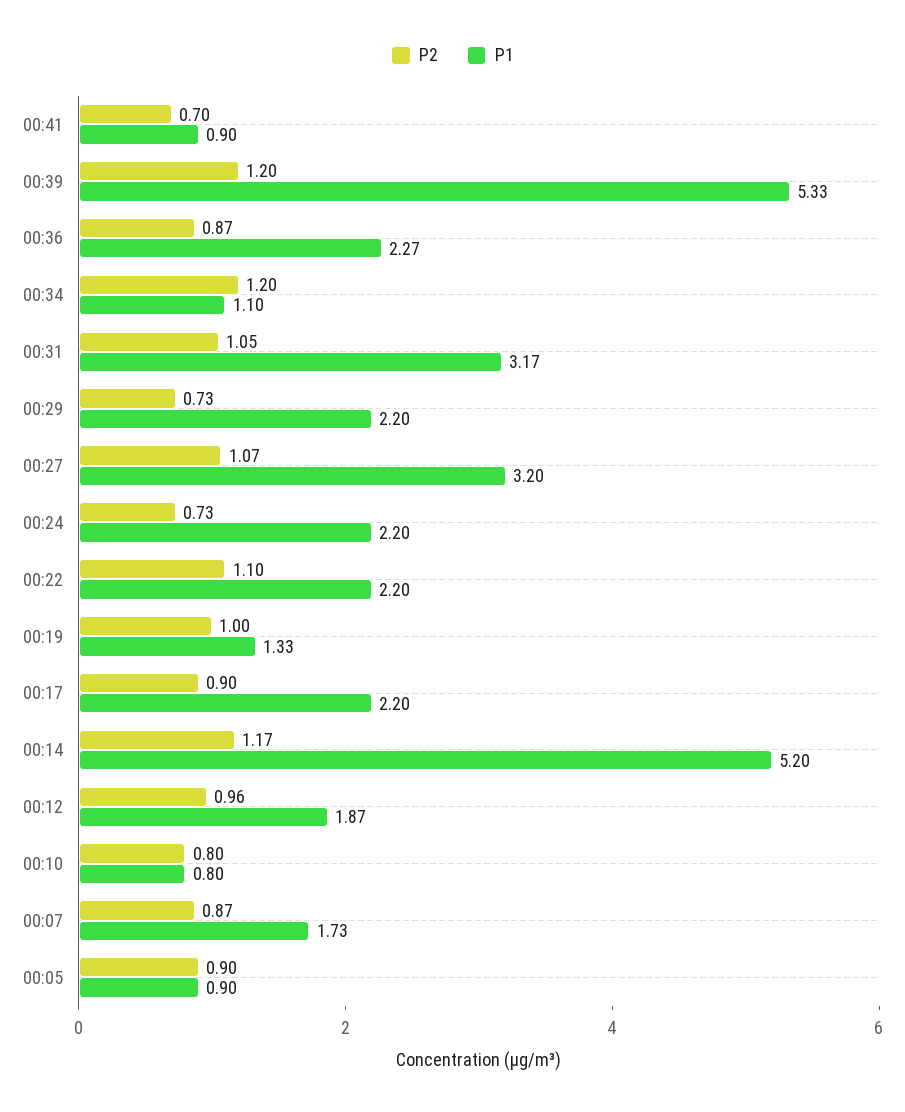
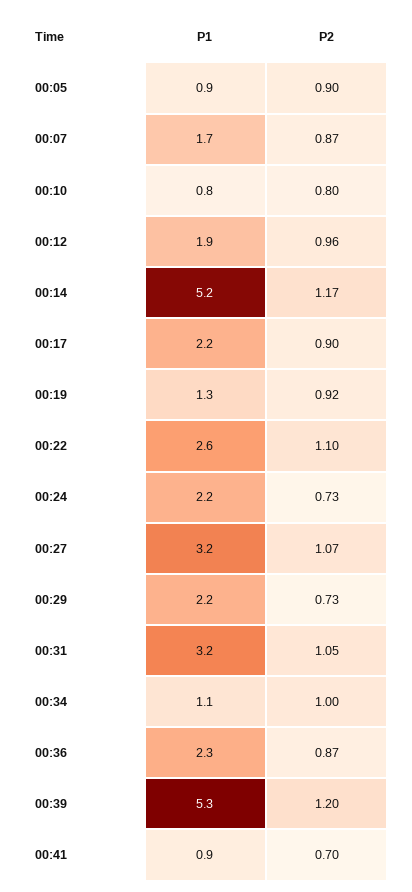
  {
    "P2": {
      "00:41": 0.7,
      "00:39": 1.2,
      "00:36": 0.87,
-     "00:34": 1.2,
+     "00:34": 1,
      "00:31": 1.05,
      "00:29": 0.73,
      "00:27": 1.07,
      "00:24": 0.73,
      "00:22": 1.1,
-     "00:19": 1,
+     "00:19": 0.92,
      "00:17": 0.9,
      "00:14": 1.17,
      "00:12": 0.96,
      "00:10": 0.8,
      "00:07": 0.87,
      "00:05": 0.9
    },
    "P1": {
      "00:41": 0.9,
      "00:39": 5.33,
      "00:36": 2.27,
      "00:34": 1.1,
      "00:31": 3.17,
      "00:29": 2.2,
      "00:27": 3.2,
      "00:24": 2.2,
-     "00:22": 2.2,
+     "00:22": 2.6,
      "00:19": 1.33,
      "00:17": 2.2,
      "00:14": 5.2,
      "00:12": 1.87,
      "00:10": 0.8,
      "00:07": 1.73,
      "00:05": 0.9
    }
  }

